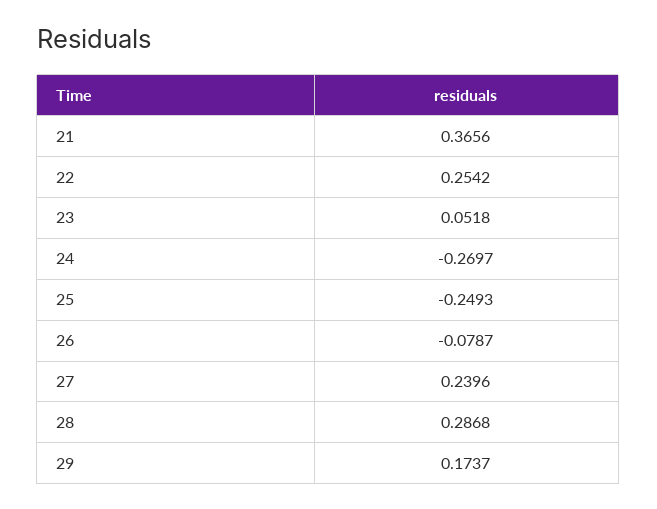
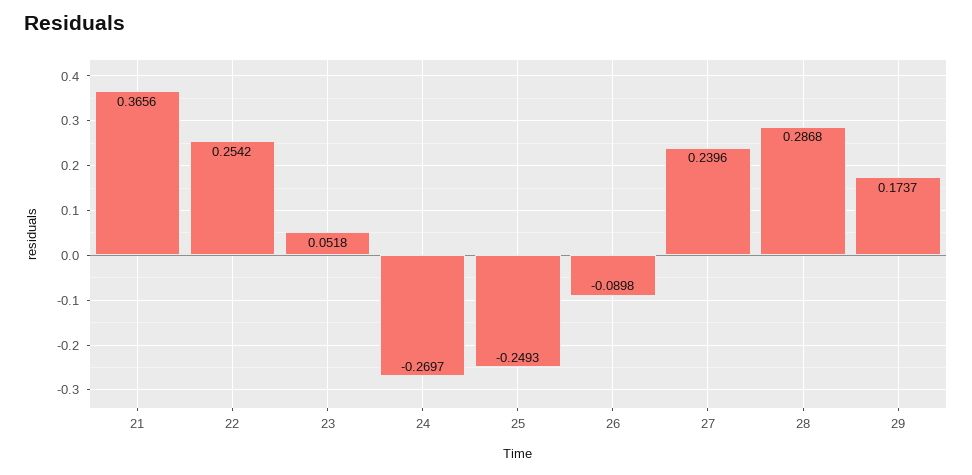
  {
    "21": 0.3656,
    "22": 0.2542,
    "23": 0.0518,
    "24": -0.2697,
    "25": -0.2493,
-   "26": -0.0787,
+   "26": -0.0898,
    "27": 0.2396,
    "28": 0.2868,
    "29": 0.1737
  }

